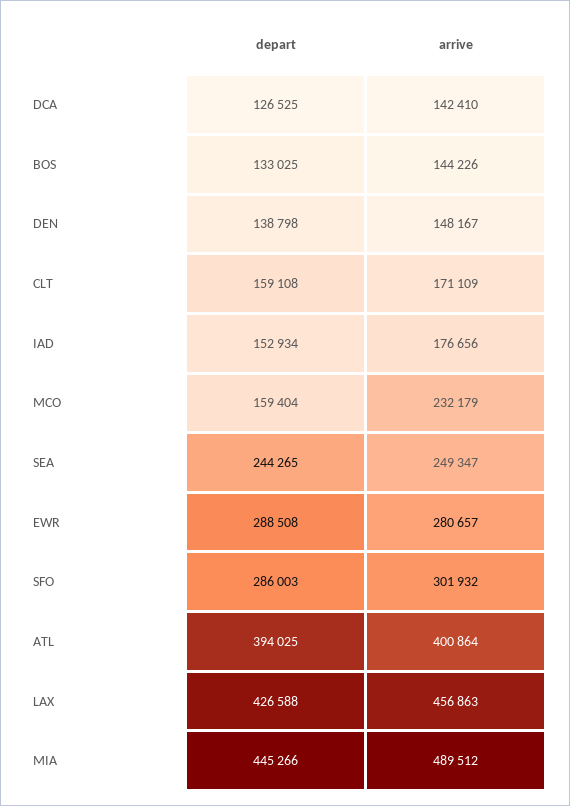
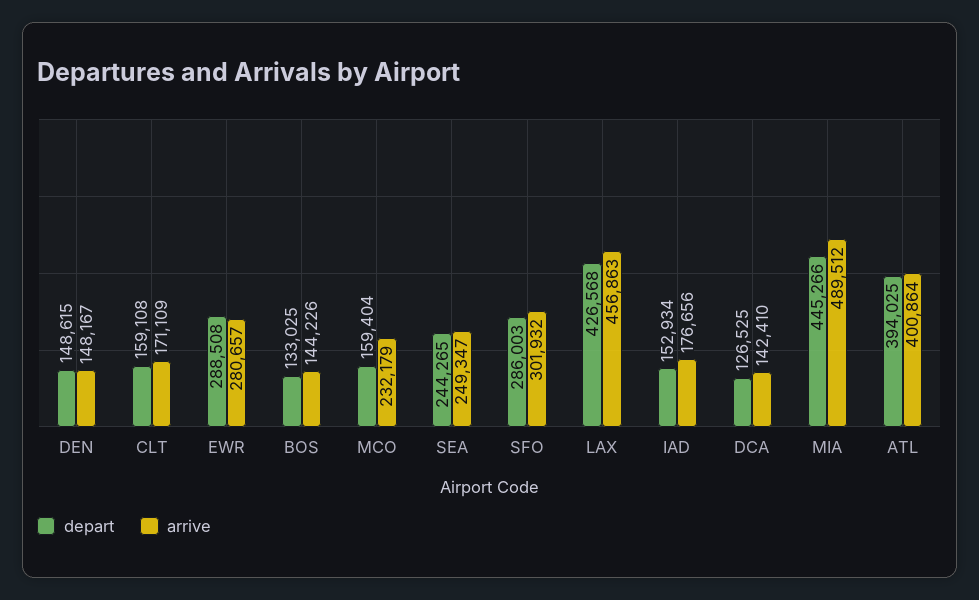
  {
    "depart": {
      "DCA": 126525,
      "BOS": 133025,
-     "DEN": 138798,
+     "DEN": 148615,
      "CLT": 159108,
      "IAD": 152934,
      "MCO": 159404,
      "SEA": 244265,
      "EWR": 288508,
      "SFO": 286003,
      "ATL": 394025,
-     "LAX": 426588,
+     "LAX": 426568,
      "MIA": 445266
    },
    "arrive": {
      "DCA": 142410,
      "BOS": 144226,
      "DEN": 148167,
      "CLT": 171109,
      "IAD": 176656,
      "MCO": 232179,
      "SEA": 249347,
      "EWR": 280657,
      "SFO": 301932,
      "ATL": 400864,
      "LAX": 456863,
      "MIA": 489512
    }
  }

